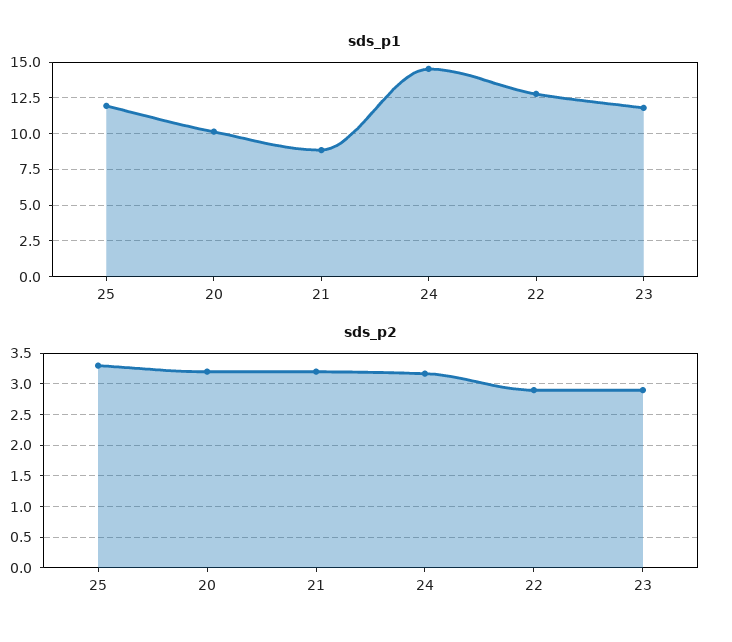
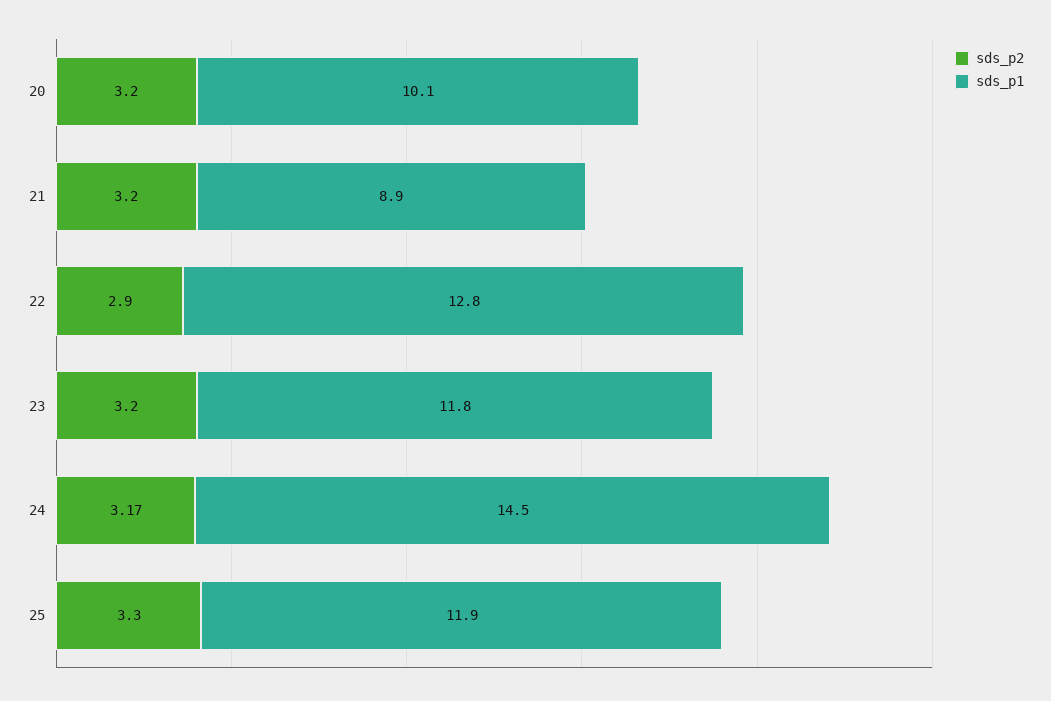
  {
    "sds_p1": {
      "25": 11.9,
      "20": 10.1,
      "21": 8.9,
      "24": 14.5,
      "22": 12.8,
      "23": 11.8
    },
    "sds_p2": {
      "25": 3.3,
      "20": 3.2,
      "21": 3.2,
      "24": 3.17,
      "22": 2.9,
-     "23": 2.9
+     "23": 3.2
    }
  }

